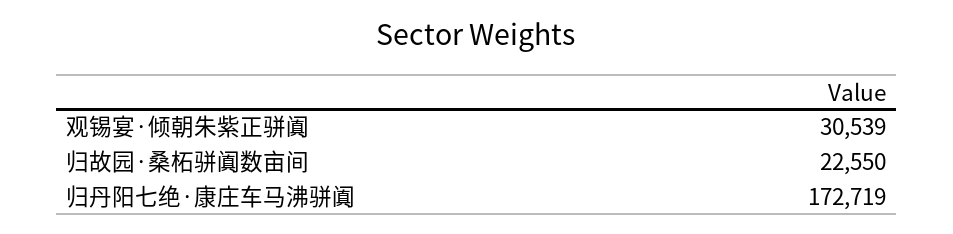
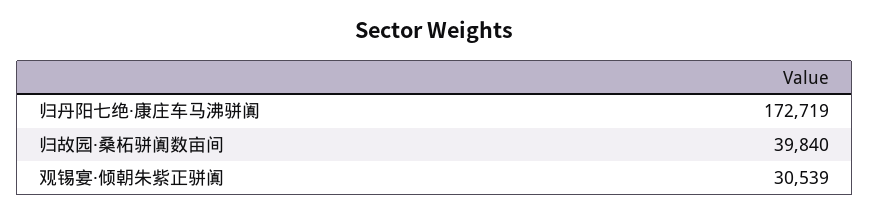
  {
    "观锡宴·倾朝朱紫正骈阗": 30539,
-   "归故园·桑柘骈阗数亩间": 22550,
+   "归故园·桑柘骈阗数亩间": 39840,
    "归丹阳七绝·康庄车马沸骈阗": 172719
  }

